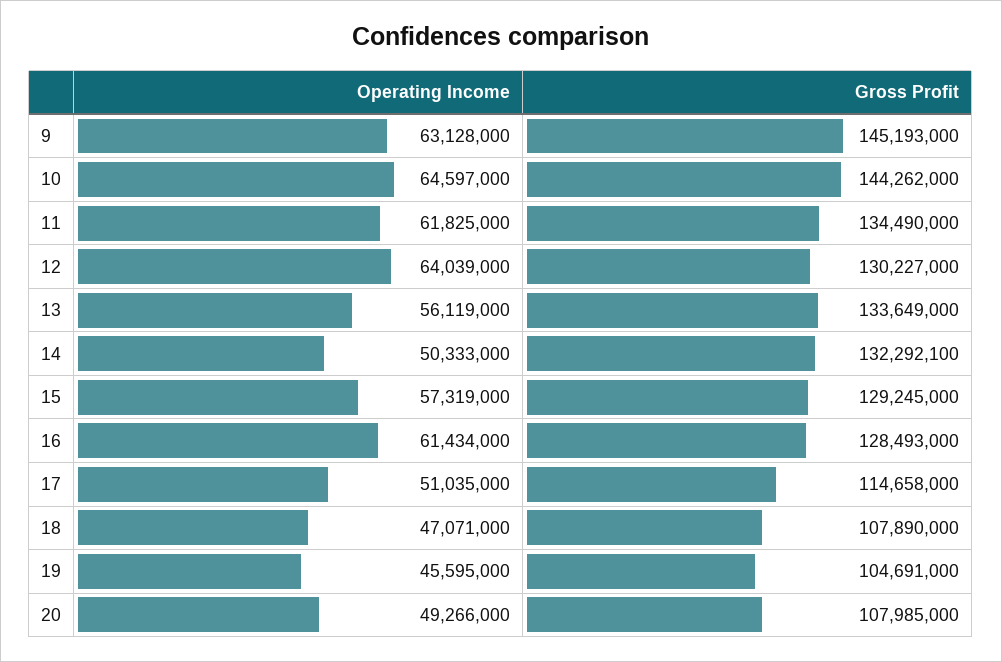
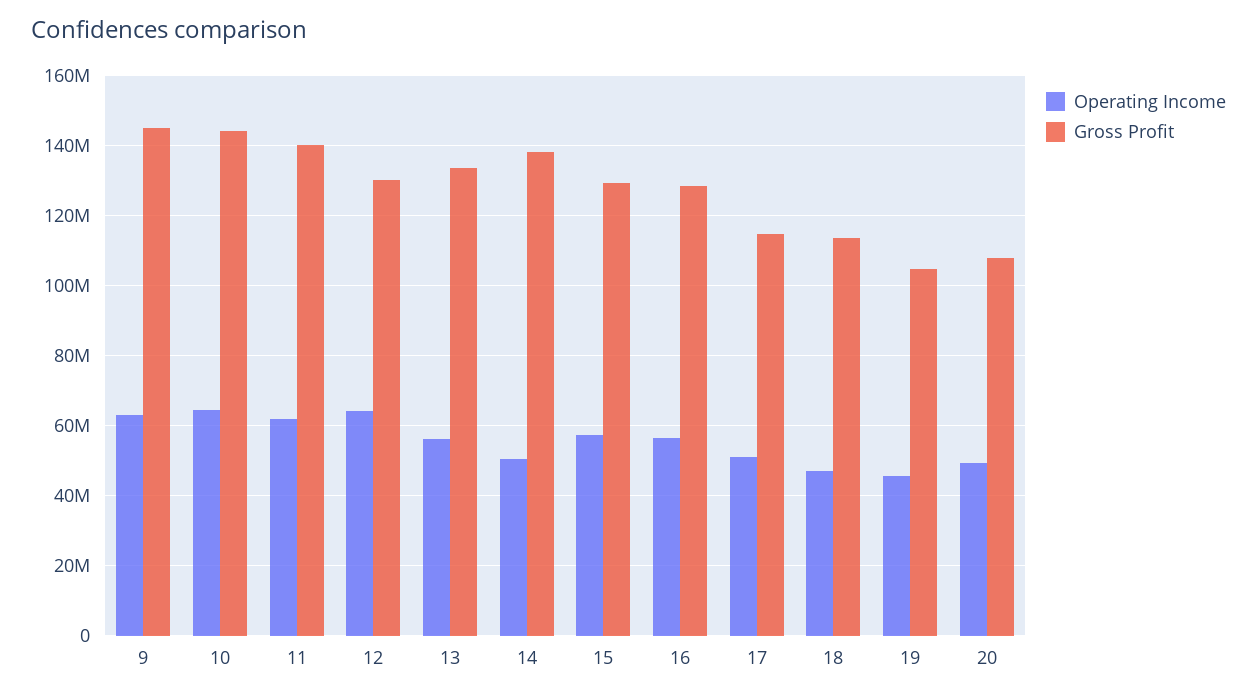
  {
    "Operating Income": {
      "9": 63128000,
      "10": 64597000,
      "11": 61825000,
      "12": 64039000,
      "13": 56119000,
      "14": 50333000,
      "15": 57319000,
-     "16": 61434000,
+     "16": 56000000,
      "17": 51035000,
      "18": 47071000,
      "19": 45595000,
      "20": 49266000
    },
    "Gross Profit": {
      "9": 145193000,
      "10": 144262000,
-     "11": 134490000,
+     "11": 140000000,
      "12": 130227000,
      "13": 133649000,
-     "14": 132292100,
+     "14": 138000000,
      "15": 129245000,
      "16": 128493000,
      "17": 114658000,
-     "18": 107890000,
+     "18": 114000000,
      "19": 104691000,
      "20": 107985000
    }
  }

